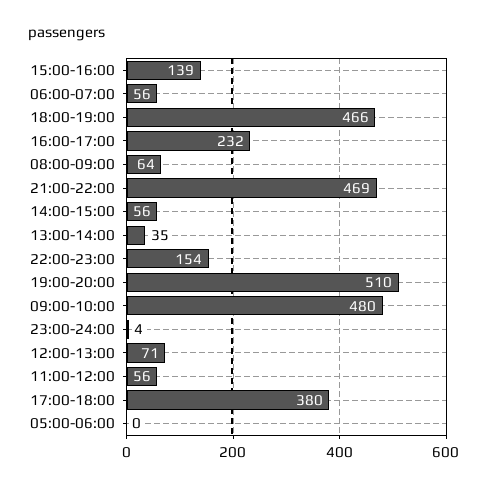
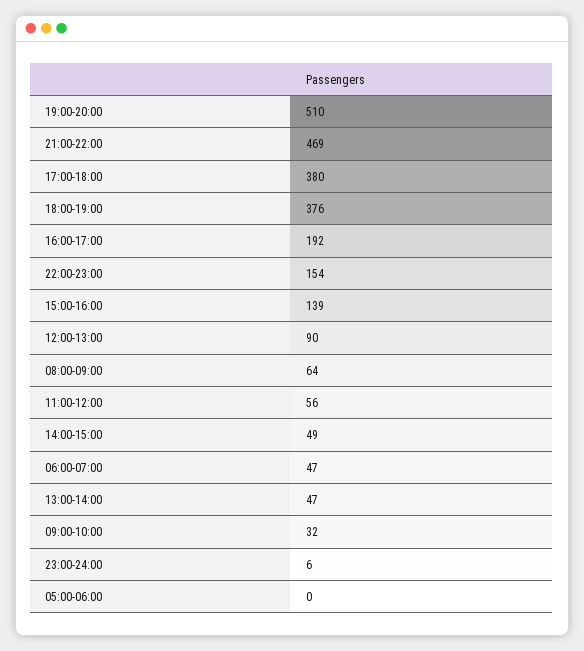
  {
    "15:00-16:00": 139,
-   "06:00-07:00": 56,
+   "06:00-07:00": 47,
-   "18:00-19:00": 466,
+   "18:00-19:00": 376,
-   "16:00-17:00": 232,
+   "16:00-17:00": 192,
    "08:00-09:00": 64,
    "21:00-22:00": 469,
-   "14:00-15:00": 56,
+   "14:00-15:00": 49,
-   "13:00-14:00": 35,
+   "13:00-14:00": 47,
    "22:00-23:00": 154,
    "19:00-20:00": 510,
-   "09:00-10:00": 480,
+   "09:00-10:00": 32,
-   "23:00-24:00": 4,
+   "23:00-24:00": 6,
-   "12:00-13:00": 71,
+   "12:00-13:00": 90,
    "11:00-12:00": 56,
    "17:00-18:00": 380,
    "05:00-06:00": 0
  }

